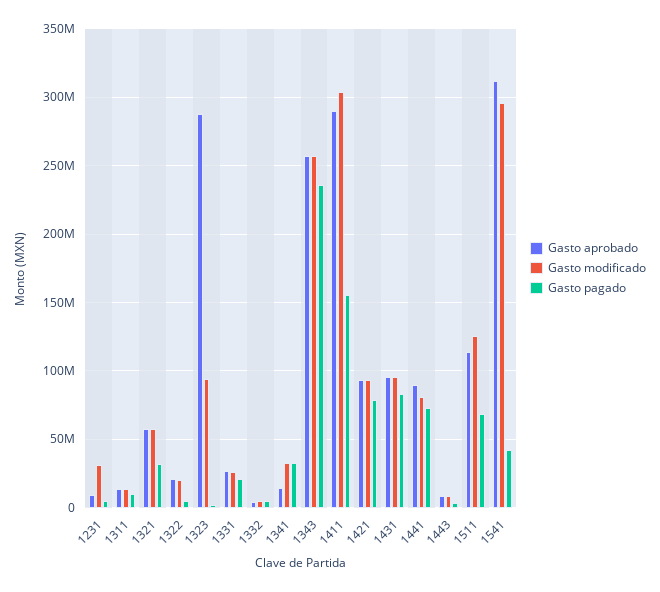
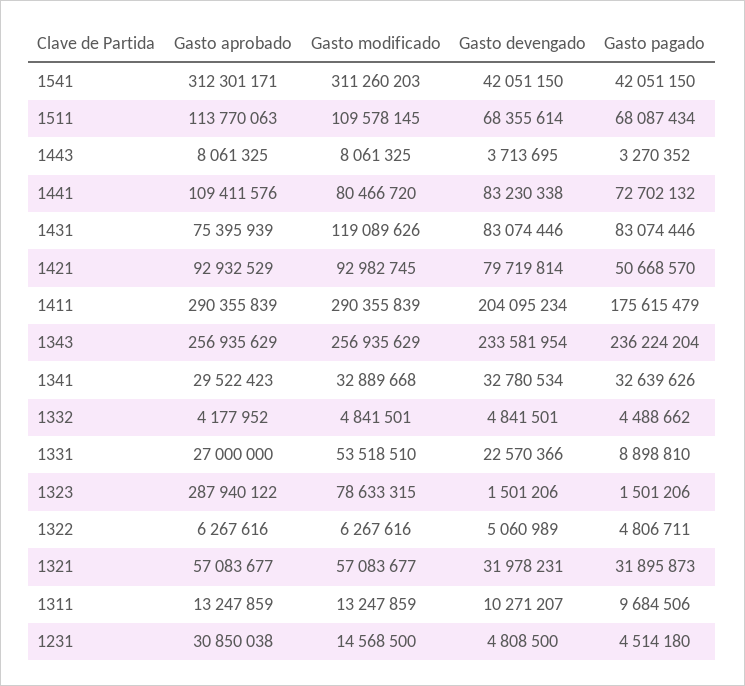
  {
    "Gasto aprobado": {
-     "1231": 10000000,
+     "1231": 30850038,
      "1311": 13247859,
      "1321": 57083677,
-     "1322": 20000000,
+     "1322": 6267616,
      "1323": 287940122,
      "1331": 27000000,
      "1332": 4177952,
-     "1341": 15000000,
+     "1341": 29522423,
      "1343": 256935629,
      "1411": 290355839,
      "1421": 92932529,
-     "1431": 95000000,
+     "1431": 75395939,
-     "1441": 90000000,
+     "1441": 109411576,
      "1443": 8061325,
      "1511": 113770063,
      "1541": 312301171
    },
    "Gasto modificado": {
-     "1231": 30000000,
+     "1231": 14568500,
      "1311": 13247859,
      "1321": 57083677,
-     "1322": 20000000,
+     "1322": 6267616,
-     "1323": 95000000,
+     "1323": 78633315,
-     "1331": 25000000,
+     "1331": 53518510,
      "1332": 4841501,
      "1341": 32889668,
      "1343": 256935629,
-     "1411": 305000000,
+     "1411": 290355839,
      "1421": 92982745,
-     "1431": 95000000,
+     "1431": 119089626,
      "1441": 80466720,
      "1443": 8061325,
-     "1511": 125000000,
+     "1511": 109578145,
-     "1541": 295000000
+     "1541": 311260203
    },
    "Gasto pagado": {
      "1231": 4514180,
      "1311": 9684506,
      "1321": 31895873,
      "1322": 4806711,
      "1323": 1501206,
-     "1331": 20000000,
+     "1331": 8898810,
      "1332": 4488662,
      "1341": 32639626,
      "1343": 236224204,
-     "1411": 155000000,
+     "1411": 175615479,
-     "1421": 80000000,
+     "1421": 50668570,
      "1431": 83074446,
      "1441": 72702132,
      "1443": 3270352,
      "1511": 68087434,
      "1541": 42051150
-   }
+   },
+   "Gasto devengado": {
+     "1541": 42051150,
+     "1511": 68355614,
+     "1443": 3713695,
+     "1441": 83230338,
+     "1431": 83074446,
+     "1421": 79719814,
+     "1411": 204095234,
+     "1343": 233581954,
+     "1341": 32780534,
+     "1332": 4841501,
+     "1331": 22570366,
+     "1323": 1501206,
+     "1322": 5060989,
+     "1321": 31978231,
+     "1311": 10271207,
+     "1231": 4808500
+   }
  }

